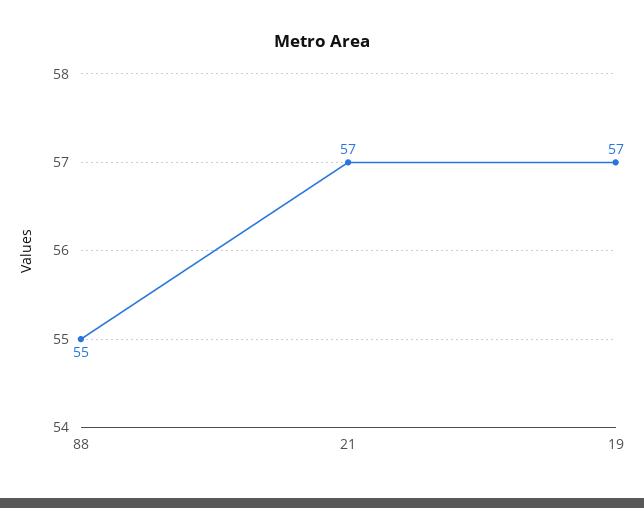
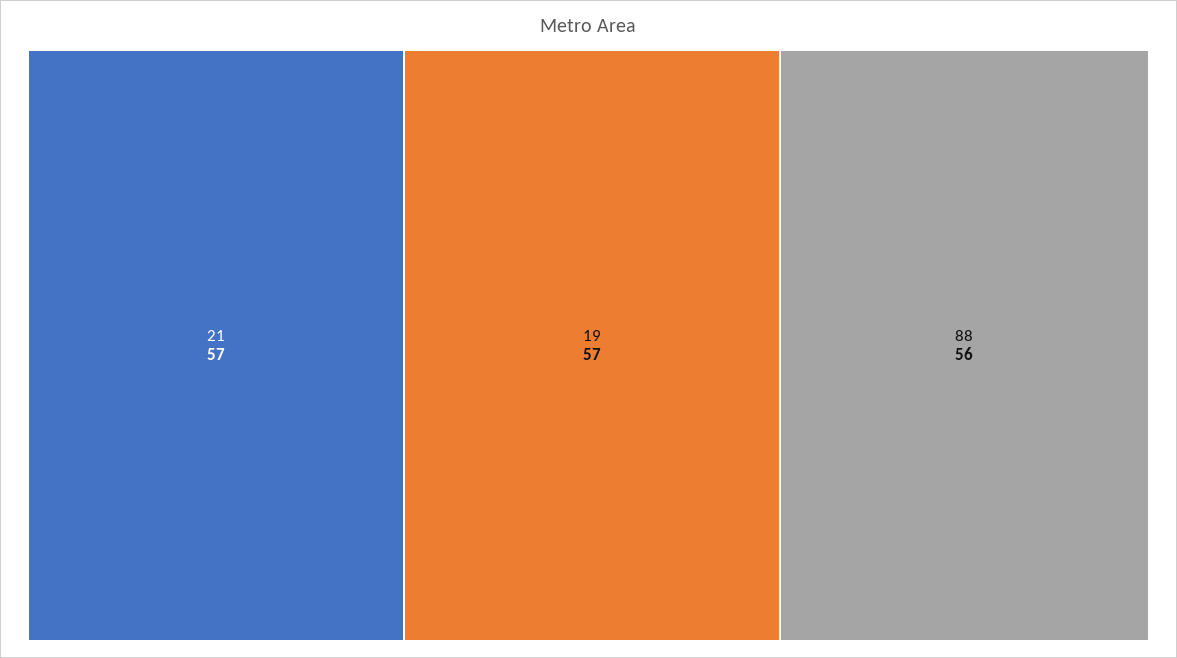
  {
-   "88": 55,
+   "88": 56,
    "21": 57,
    "19": 57
  }

